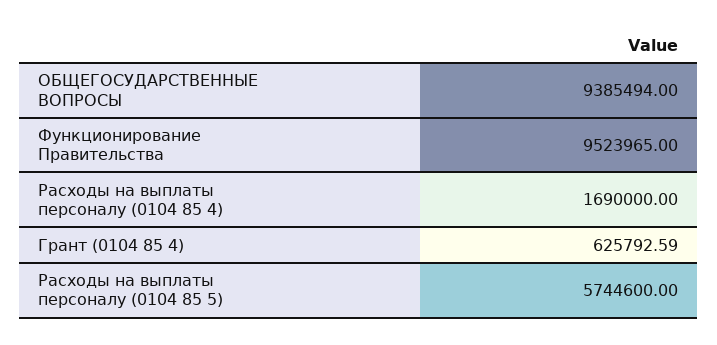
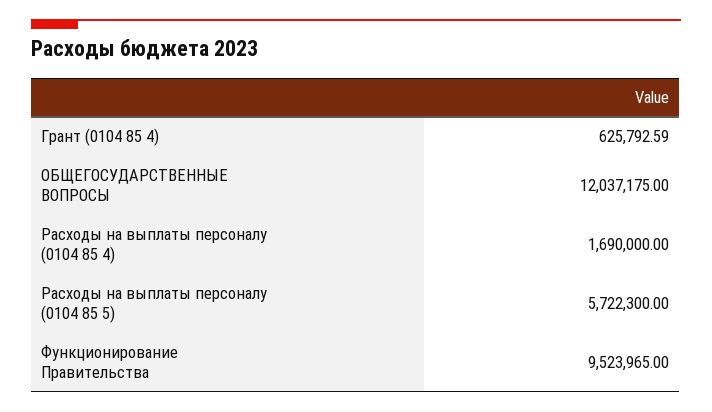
  {
-   "ОБЩЕГОСУДАРСТВЕННЫЕ ВОПРОСЫ": 9385494,
+   "ОБЩЕГОСУДАРСТВЕННЫЕ ВОПРОСЫ": 12037175,
    "Функционирование Правительства": 9523965,
    "Расходы на выплаты персоналу (0104 85 4)": 1690000,
    "Грант (0104 85 4)": 625792.59,
-   "Расходы на выплаты персоналу (0104 85 5)": 5744600
+   "Расходы на выплаты персоналу (0104 85 5)": 5722300
  }

